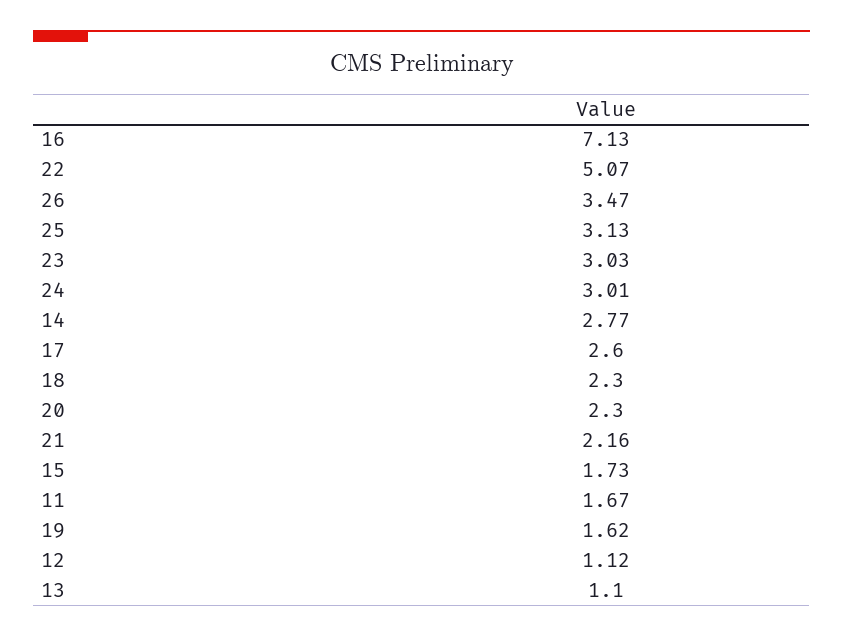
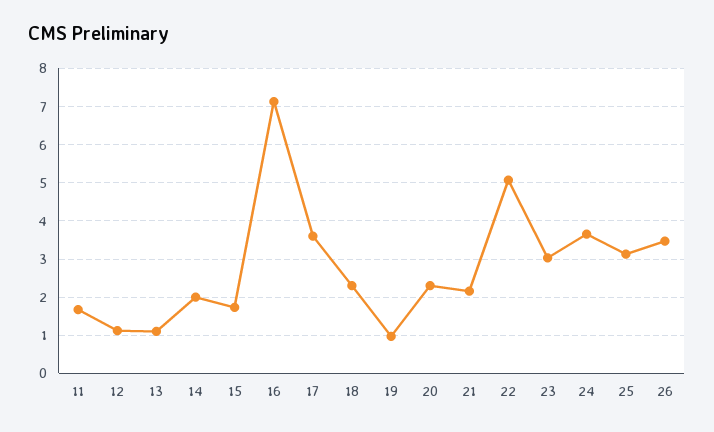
  {
    "16": 7.13,
    "22": 5.07,
    "26": 3.47,
    "25": 3.13,
    "23": 3.03,
-   "24": 3.01,
+   "24": 3.6,
-   "14": 2.77,
+   "14": 2,
-   "17": 2.6,
+   "17": 3.6,
    "18": 2.3,
    "20": 2.3,
    "21": 2.16,
    "15": 1.73,
    "11": 1.67,
-   "19": 1.62,
+   "19": 1,
    "12": 1.12,
    "13": 1.1
  }

